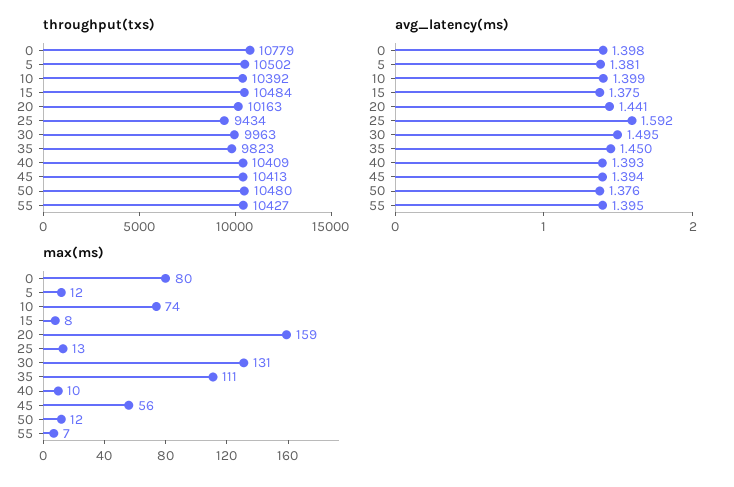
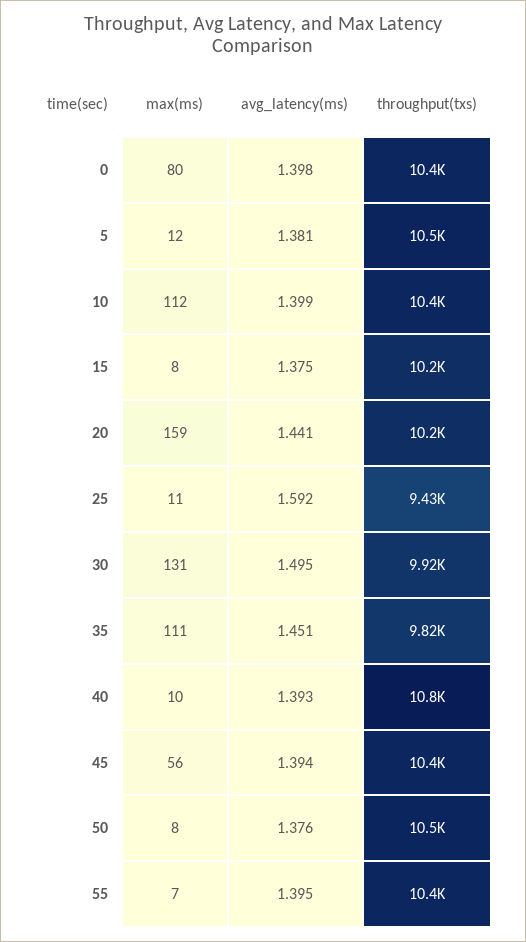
  {
    "throughput(txs)": {
-     "0": 10779,
+     "0": 10400,
      "5": 10502,
      "10": 10392,
-     "15": 10484,
+     "15": 10200,
      "20": 10163,
      "25": 9434,
-     "30": 9963,
+     "30": 9920,
      "35": 9823,
-     "40": 10409,
+     "40": 10800,
      "45": 10413,
      "50": 10480,
      "55": 10427
    },
    "avg_latency(ms)": {
      "0": 1.398,
      "5": 1.381,
      "10": 1.399,
      "15": 1.375,
      "20": 1.441,
      "25": 1.592,
      "30": 1.495,
-     "35": 1.45,
+     "35": 1.451,
      "40": 1.393,
      "45": 1.394,
      "50": 1.376,
      "55": 1.395
    },
    "max(ms)": {
      "0": 80,
      "5": 12,
-     "10": 74,
+     "10": 112,
      "15": 8,
      "20": 159,
-     "25": 13,
+     "25": 11,
      "30": 131,
      "35": 111,
      "40": 10,
      "45": 56,
-     "50": 12,
+     "50": 8,
      "55": 7
    }
  }

